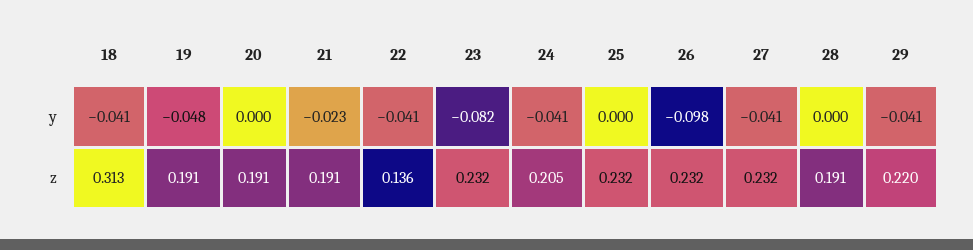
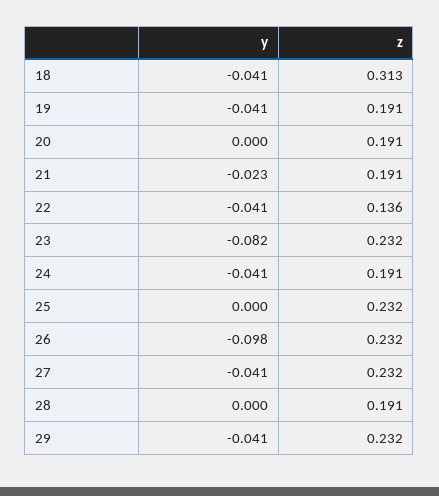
  {
    "18": {
      "y": -0.041,
      "z": 0.313
    },
    "19": {
-     "y": -0.048,
+     "y": -0.041,
      "z": 0.191
    },
    "20": {
      "y": 0,
      "z": 0.191
    },
    "21": {
      "y": -0.023,
      "z": 0.191
    },
    "22": {
      "y": -0.041,
      "z": 0.136
    },
    "23": {
      "y": -0.082,
      "z": 0.232
    },
    "24": {
      "y": -0.041,
-     "z": 0.205
+     "z": 0.191
    },
    "25": {
      "y": 0,
      "z": 0.232
    },
    "26": {
      "y": -0.098,
      "z": 0.232
    },
    "27": {
      "y": -0.041,
      "z": 0.232
    },
    "28": {
      "y": 0,
      "z": 0.191
    },
    "29": {
      "y": -0.041,
-     "z": 0.22
+     "z": 0.232
    }
  }

